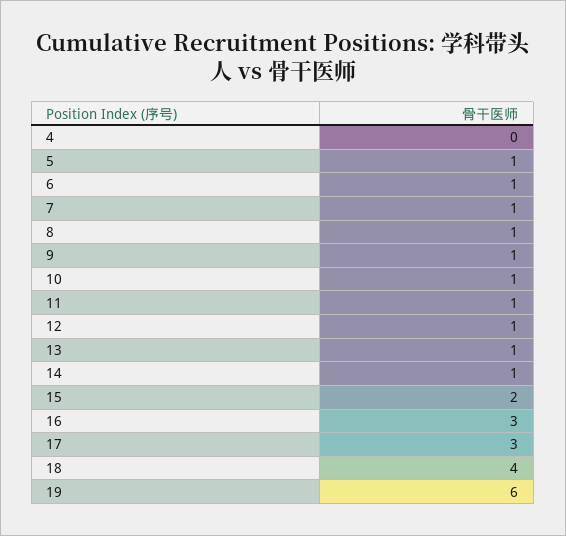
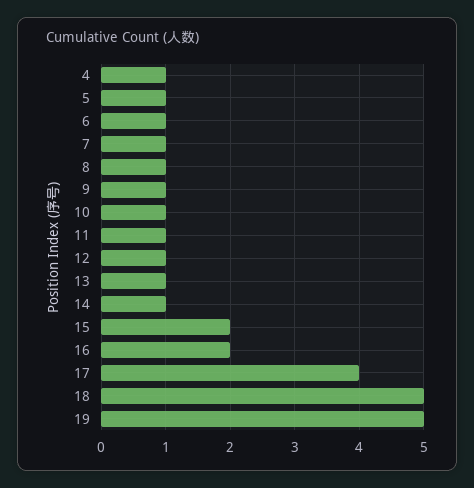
  {
-   "4": 0,
+   "4": 1,
    "5": 1,
    "6": 1,
    "7": 1,
    "8": 1,
    "9": 1,
    "10": 1,
    "11": 1,
    "12": 1,
    "13": 1,
    "14": 1,
    "15": 2,
-   "16": 3,
+   "16": 2,
-   "17": 3,
+   "17": 4,
-   "18": 4,
+   "18": 5,
-   "19": 6
+   "19": 5
  }

